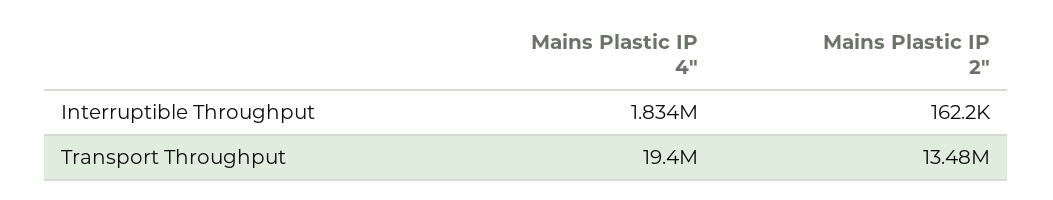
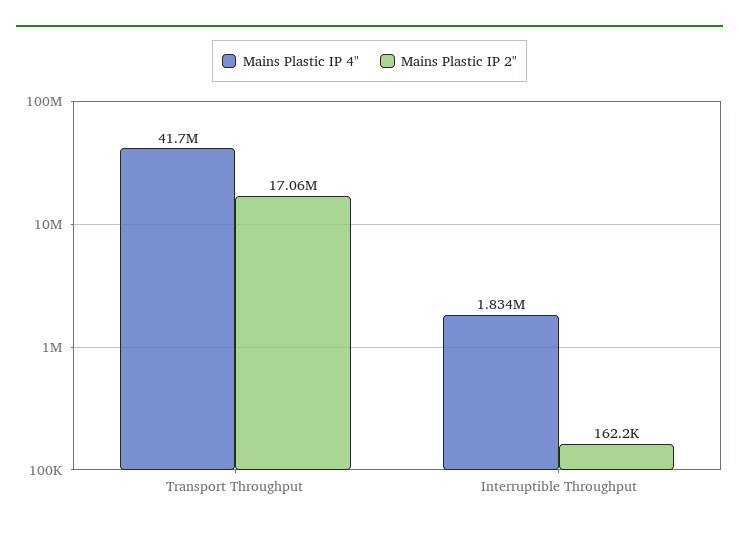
  {
    "Mains Plastic IP 4\"": {
      "Interruptible Throughput": 1834000,
-     "Transport Throughput": 19400000
+     "Transport Throughput": 41700000
    },
    "Mains Plastic IP 2\"": {
      "Interruptible Throughput": 162200,
-     "Transport Throughput": 13480000
+     "Transport Throughput": 17060000
    }
  }

